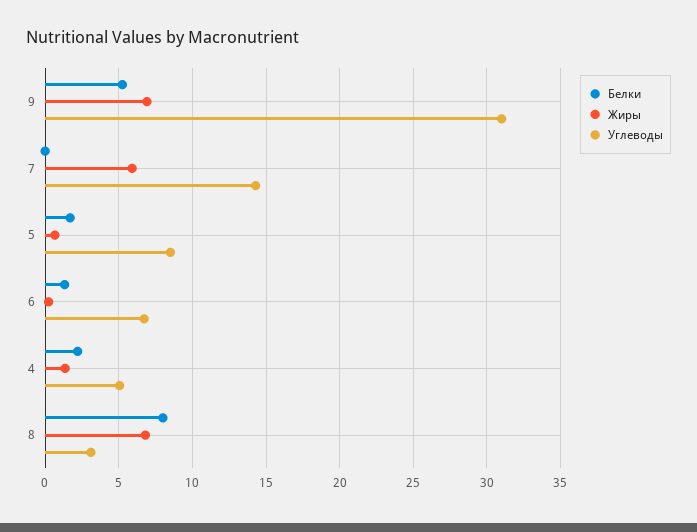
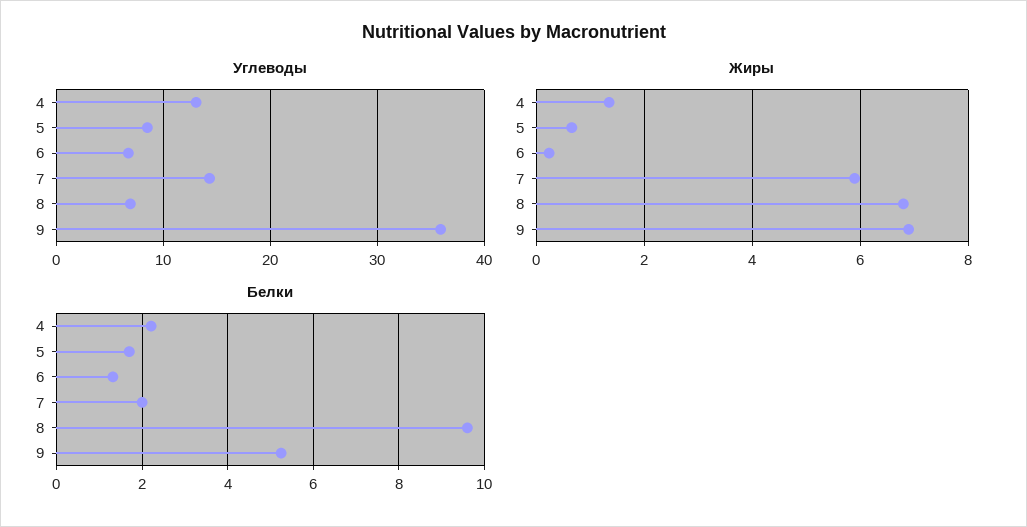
  {
    "Белки": {
      "9": 5.2,
-     "7": 0,
+     "7": 2,
      "5": 1.8,
      "6": 1.4,
      "4": 2.2,
-     "8": 8
+     "8": 9.6
    },
    "Жиры": {
      "9": 7,
      "7": 6,
      "5": 0.6,
      "6": 0.2,
      "4": 1.4,
      "8": 6.8
    },
    "Углеводы": {
-     "9": 31,
+     "9": 36,
      "7": 14.5,
      "5": 8.5,
      "6": 6.5,
-     "4": 5,
+     "4": 13,
-     "8": 3
+     "8": 7
    }
  }

